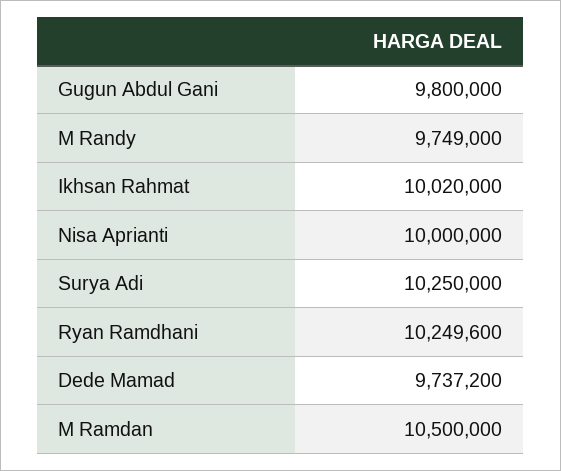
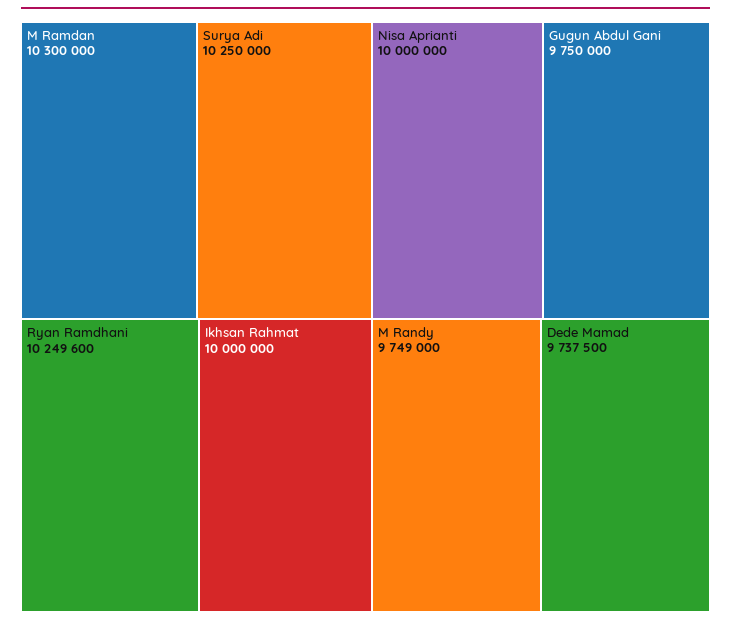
  {
-   "Gugun Abdul Gani": 9800000,
+   "Gugun Abdul Gani": 9750000,
    "M Randy": 9749000,
-   "Ikhsan Rahmat": 10020000,
+   "Ikhsan Rahmat": 10000000,
    "Nisa Aprianti": 10000000,
    "Surya Adi": 10250000,
    "Ryan Ramdhani": 10249600,
-   "Dede Mamad": 9737200,
+   "Dede Mamad": 9737500,
-   "M Ramdan": 10500000
+   "M Ramdan": 10300000
  }

